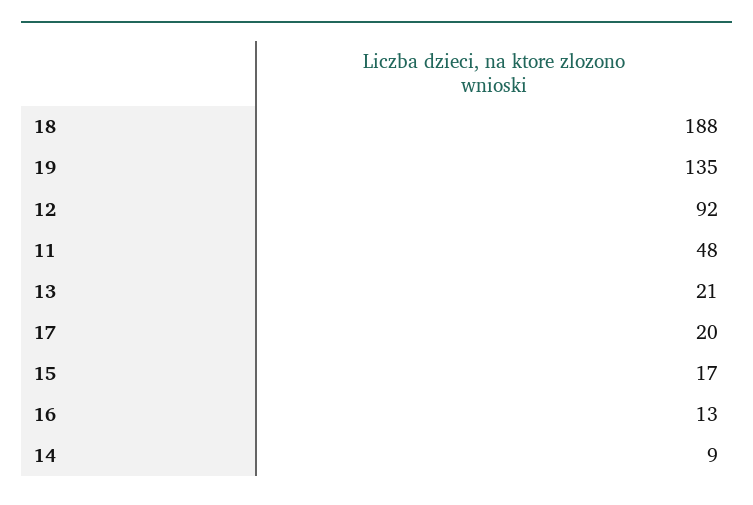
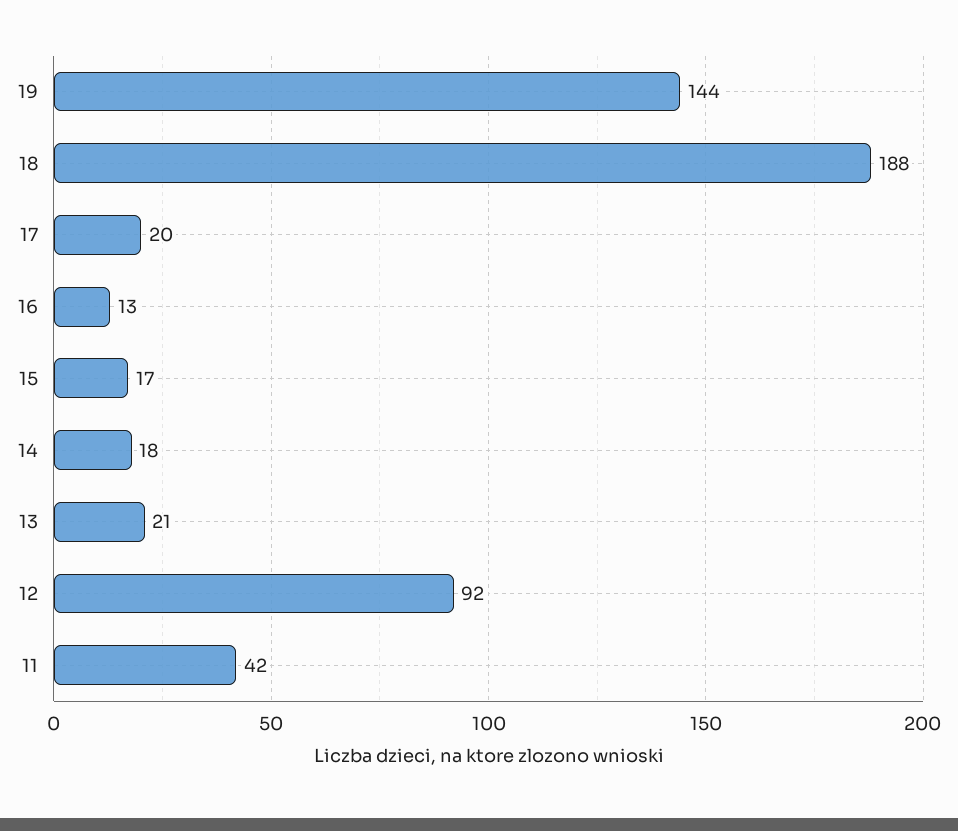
  {
    "18": 188,
-   "19": 135,
+   "19": 144,
    "12": 92,
-   "11": 48,
+   "11": 42,
    "13": 21,
    "17": 20,
    "15": 17,
    "16": 13,
-   "14": 9
+   "14": 18
  }

